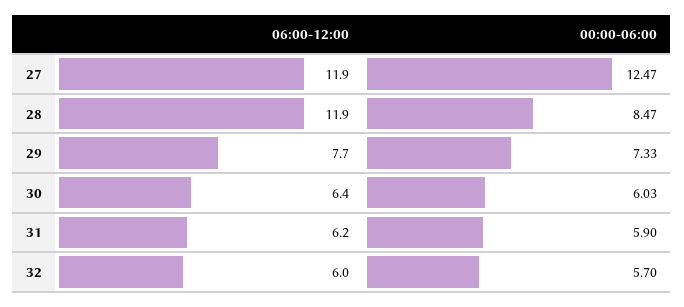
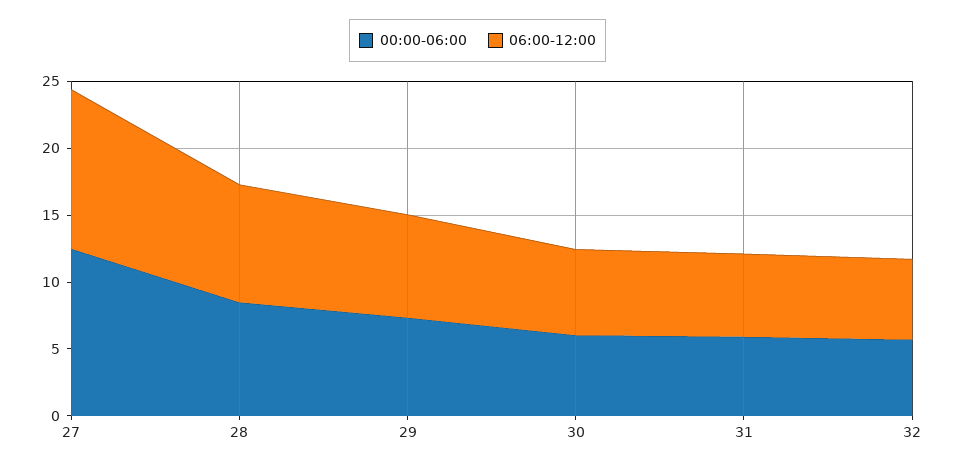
  {
    "06:00-12:00": {
      "27": 11.9,
-     "28": 11.9,
+     "28": 9,
      "29": 7.7,
      "30": 6.4,
      "31": 6.2,
      "32": 6
    },
    "00:00-06:00": {
      "27": 12.47,
      "28": 8.47,
      "29": 7.33,
      "30": 6.03,
      "31": 5.9,
      "32": 5.7
    }
  }

